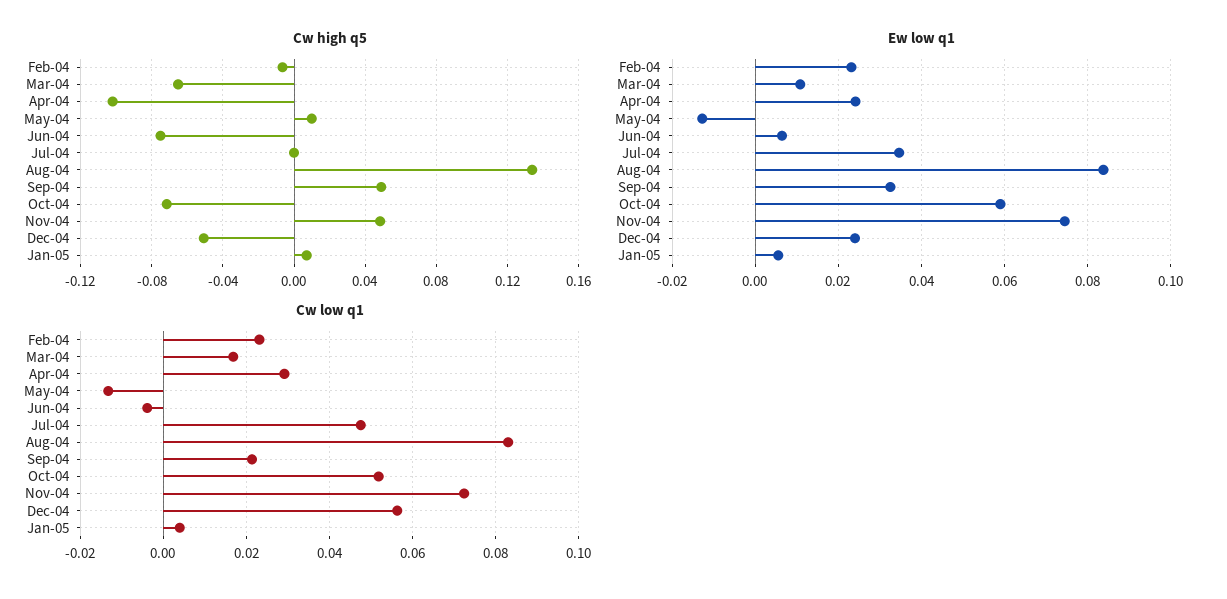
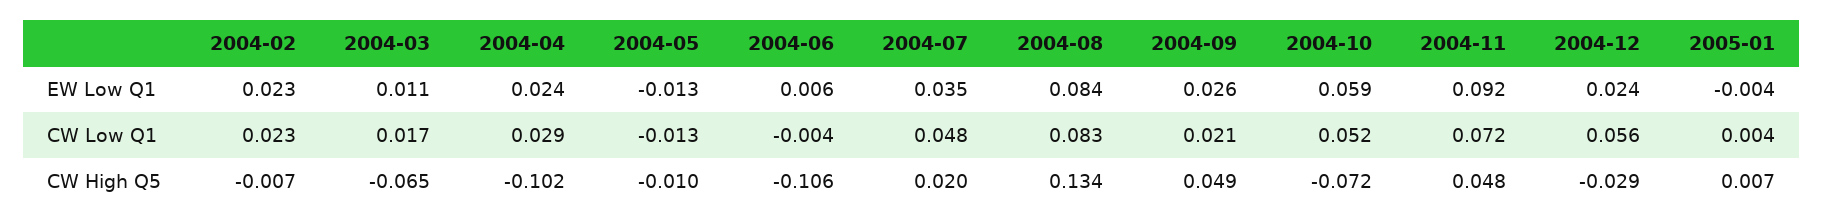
  {
    "Cw high q5": {
      "Feb-04": -0.007,
      "Mar-04": -0.065,
      "Apr-04": -0.102,
-     "May-04": 0.01,
+     "May-04": -0.01,
-     "Jun-04": -0.075,
+     "Jun-04": -0.106,
-     "Jul-04": 0,
+     "Jul-04": 0.02,
      "Aug-04": 0.134,
      "Sep-04": 0.049,
      "Oct-04": -0.072,
      "Nov-04": 0.048,
-     "Dec-04": -0.05,
+     "Dec-04": -0.029,
      "Jan-05": 0.007
    },
    "Ew low q1": {
      "Feb-04": 0.023,
      "Mar-04": 0.011,
      "Apr-04": 0.024,
      "May-04": -0.013,
      "Jun-04": 0.006,
      "Jul-04": 0.035,
      "Aug-04": 0.084,
-     "Sep-04": 0.032,
+     "Sep-04": 0.026,
      "Oct-04": 0.059,
-     "Nov-04": 0.074,
+     "Nov-04": 0.092,
      "Dec-04": 0.024,
-     "Jan-05": 0.006
+     "Jan-05": -0.004
    },
    "Cw low q1": {
      "Feb-04": 0.023,
      "Mar-04": 0.017,
      "Apr-04": 0.029,
      "May-04": -0.013,
      "Jun-04": -0.004,
      "Jul-04": 0.048,
      "Aug-04": 0.083,
      "Sep-04": 0.021,
      "Oct-04": 0.052,
      "Nov-04": 0.072,
      "Dec-04": 0.056,
      "Jan-05": 0.004
    }
  }

